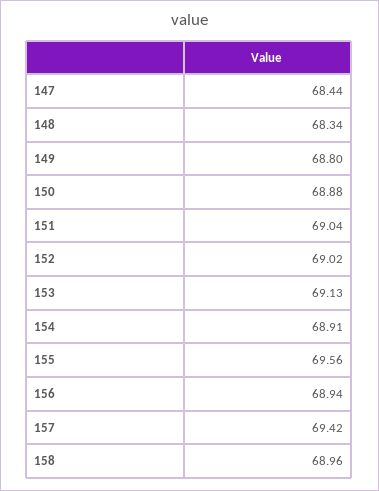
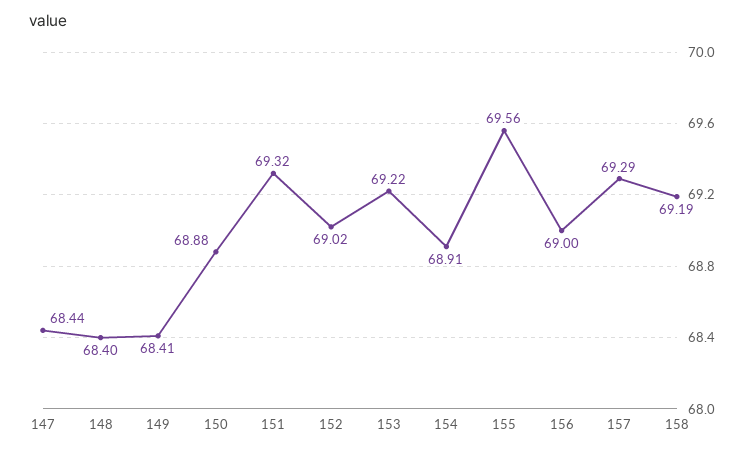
  {
    "147": 68.44,
-   "148": 68.34,
+   "148": 68.4,
-   "149": 68.8,
+   "149": 68.41,
    "150": 68.88,
-   "151": 69.04,
+   "151": 69.32,
    "152": 69.02,
-   "153": 69.13,
+   "153": 69.22,
    "154": 68.91,
    "155": 69.56,
-   "156": 68.94,
+   "156": 69,
-   "157": 69.42,
+   "157": 69.29,
-   "158": 68.96
+   "158": 69.19
  }

